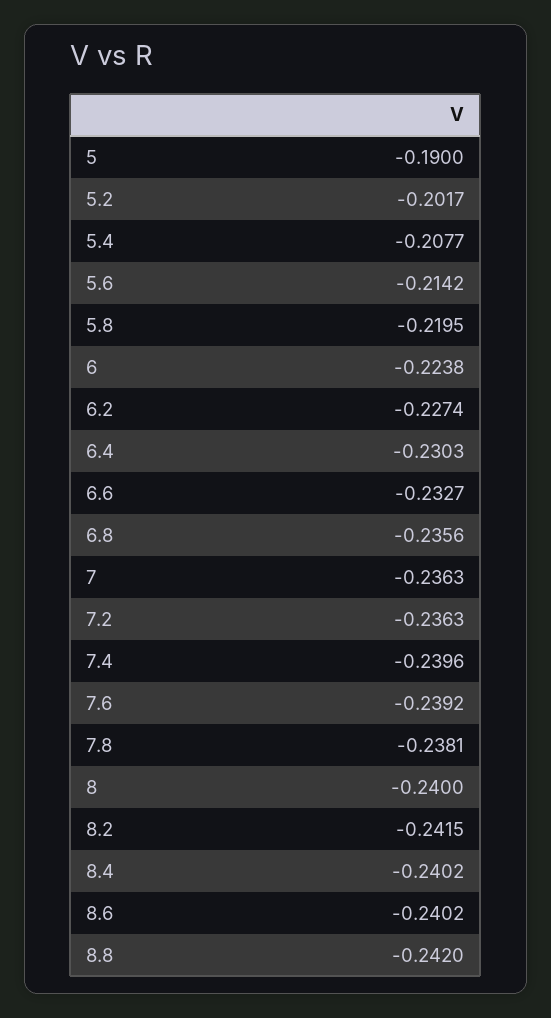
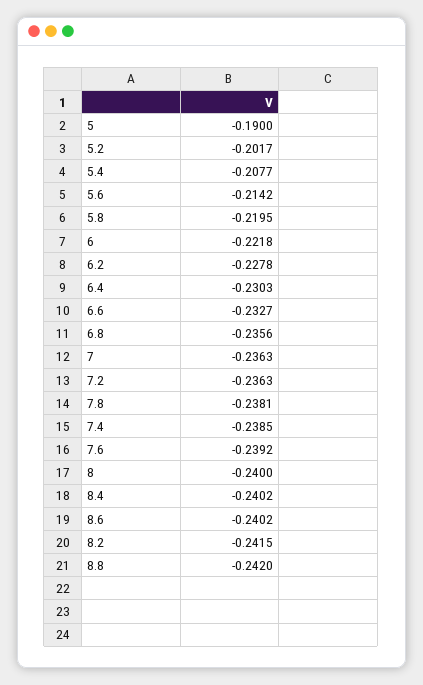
  {
    "5": -0.19,
    "5.2": -0.2017,
    "5.4": -0.2077,
    "5.6": -0.2142,
    "5.8": -0.2195,
-   "6": -0.2238,
+   "6": -0.2218,
-   "6.2": -0.2274,
+   "6.2": -0.2278,
    "6.4": -0.2303,
    "6.6": -0.2327,
    "6.8": -0.2356,
    "7": -0.2363,
    "7.2": -0.2363,
-   "7.4": -0.2396,
+   "7.4": -0.2385,
    "7.6": -0.2392,
    "7.8": -0.2381,
    "8": -0.24,
    "8.2": -0.2415,
    "8.4": -0.2402,
    "8.6": -0.2402,
    "8.8": -0.242
  }

